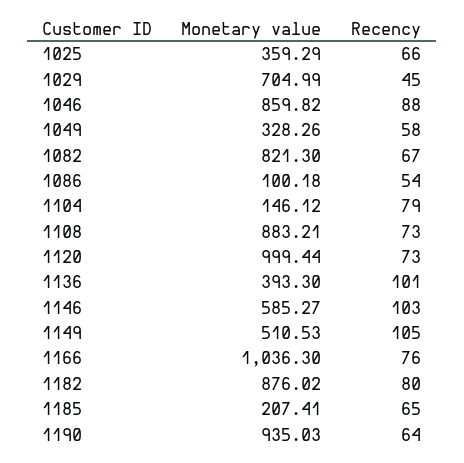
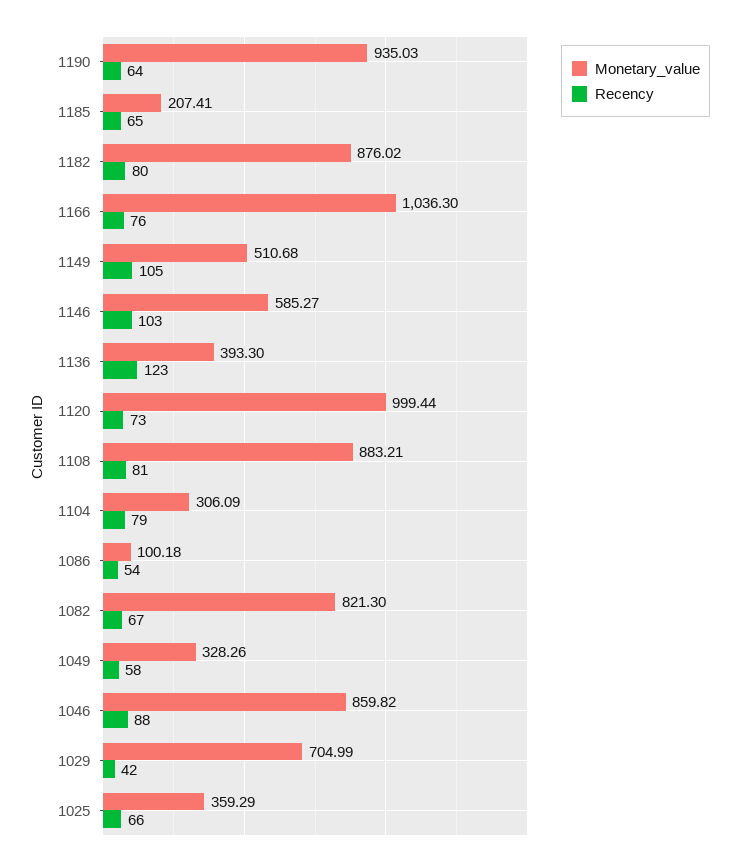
  {
    "Monetary value": {
      "1025": 359.29,
      "1029": 704.99,
      "1046": 859.82,
      "1049": 328.26,
      "1082": 821.3,
      "1086": 100.18,
-     "1104": 146.12,
+     "1104": 306.09,
      "1108": 883.21,
      "1120": 999.44,
      "1136": 393.3,
      "1146": 585.27,
-     "1149": 510.53,
+     "1149": 510.68,
      "1166": 1036.3,
      "1182": 876.02,
      "1185": 207.41,
      "1190": 935.03
    },
    "Recency": {
      "1025": 66,
-     "1029": 45,
+     "1029": 42,
      "1046": 88,
      "1049": 58,
      "1082": 67,
      "1086": 54,
      "1104": 79,
-     "1108": 73,
+     "1108": 81,
      "1120": 73,
-     "1136": 101,
+     "1136": 123,
      "1146": 103,
      "1149": 105,
      "1166": 76,
      "1182": 80,
      "1185": 65,
      "1190": 64
    }
  }

